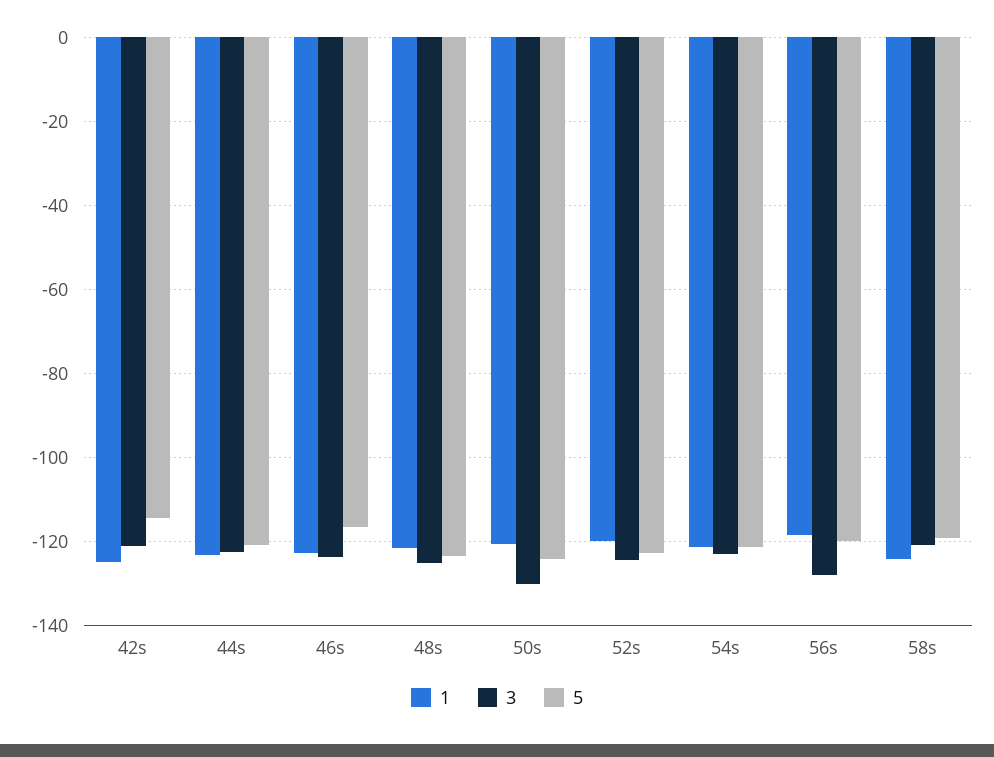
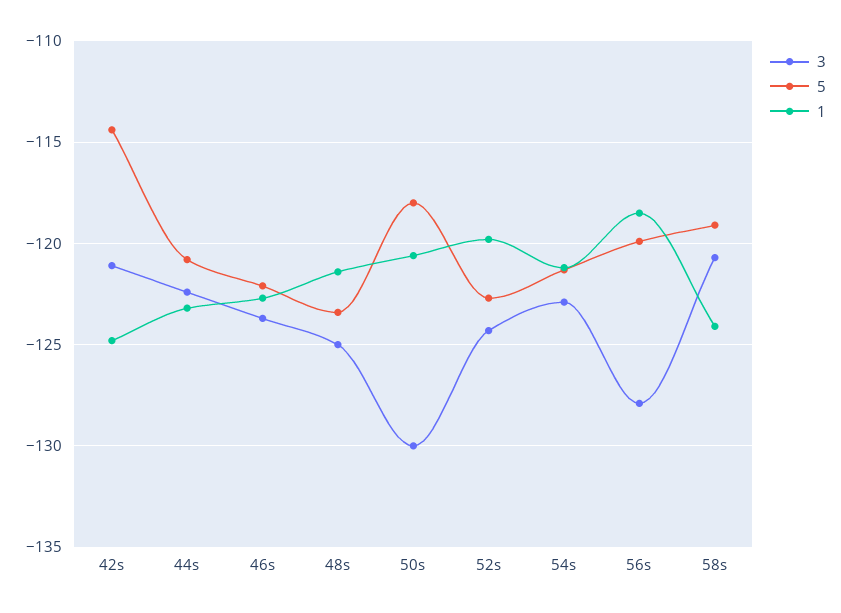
  {
    "1": {
      "42s": -125,
      "44s": -123,
      "46s": -122.5,
      "48s": -121.5,
      "50s": -120.5,
      "52s": -120,
      "54s": -121,
      "56s": -118.5,
      "58s": -124
    },
    "3": {
      "42s": -121,
      "44s": -122.5,
      "46s": -123.5,
      "48s": -125,
      "50s": -130,
      "52s": -124.5,
      "54s": -123,
      "56s": -128,
      "58s": -120.5
    },
    "5": {
      "42s": -114.5,
      "44s": -121,
-     "46s": -116,
+     "46s": -122,
      "48s": -123.5,
-     "50s": -124,
+     "50s": -118,
      "52s": -122.5,
      "54s": -121.5,
      "56s": -120,
      "58s": -119
    }
  }

